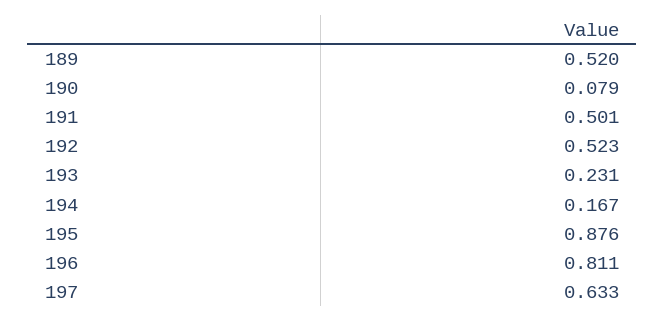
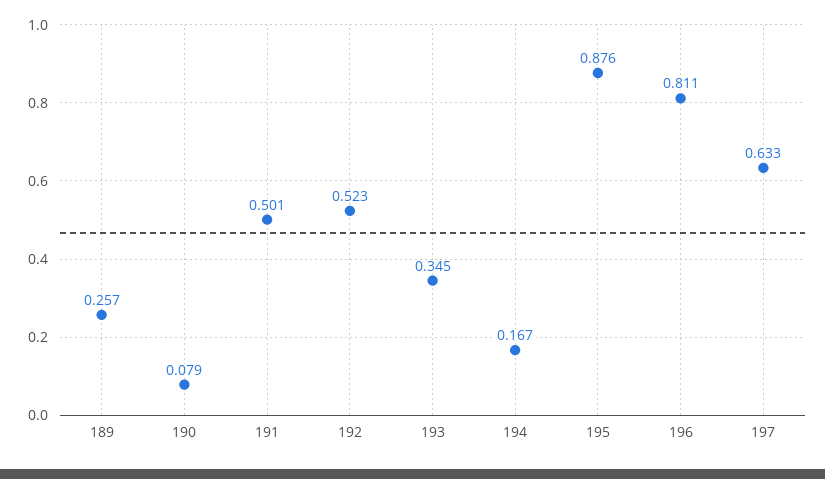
  {
-   "189": 0.52,
+   "189": 0.257,
    "190": 0.079,
    "191": 0.501,
    "192": 0.523,
-   "193": 0.231,
+   "193": 0.345,
    "194": 0.167,
    "195": 0.876,
    "196": 0.811,
    "197": 0.633
  }

